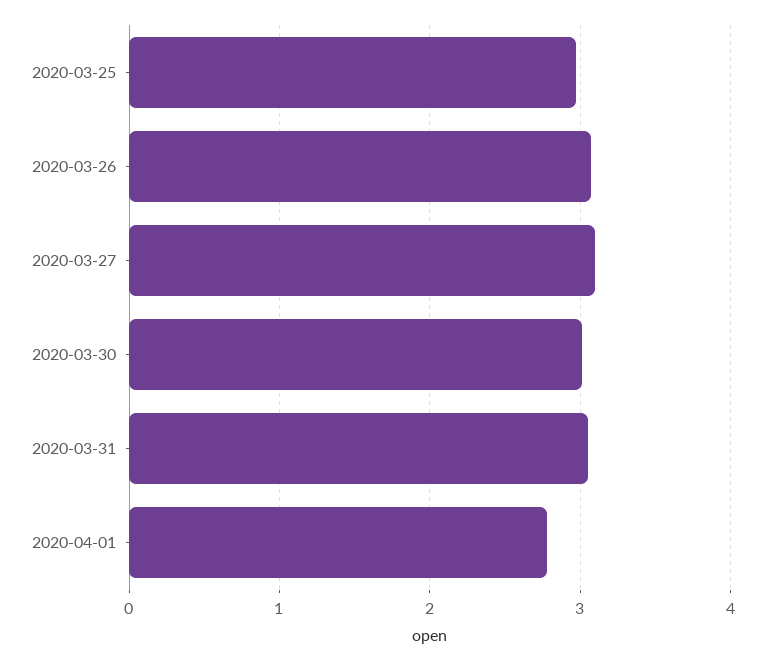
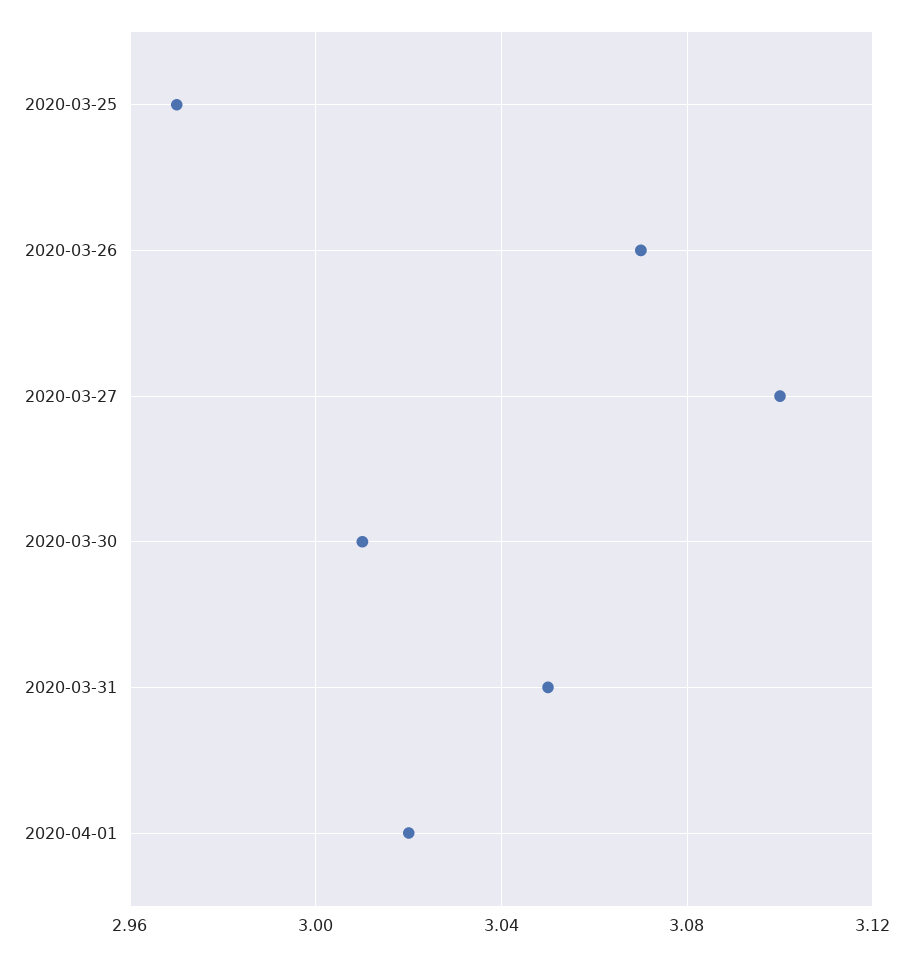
  {
    "2020-03-25": 2.97,
    "2020-03-26": 3.07,
    "2020-03-27": 3.1,
    "2020-03-30": 3.01,
    "2020-03-31": 3.05,
-   "2020-04-01": 2.8
+   "2020-04-01": 3.02
  }

